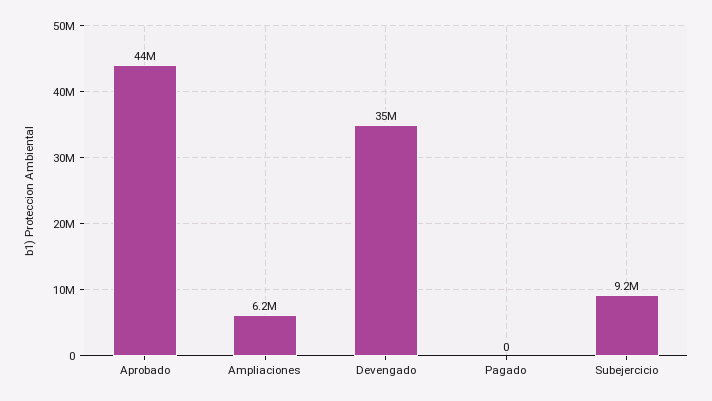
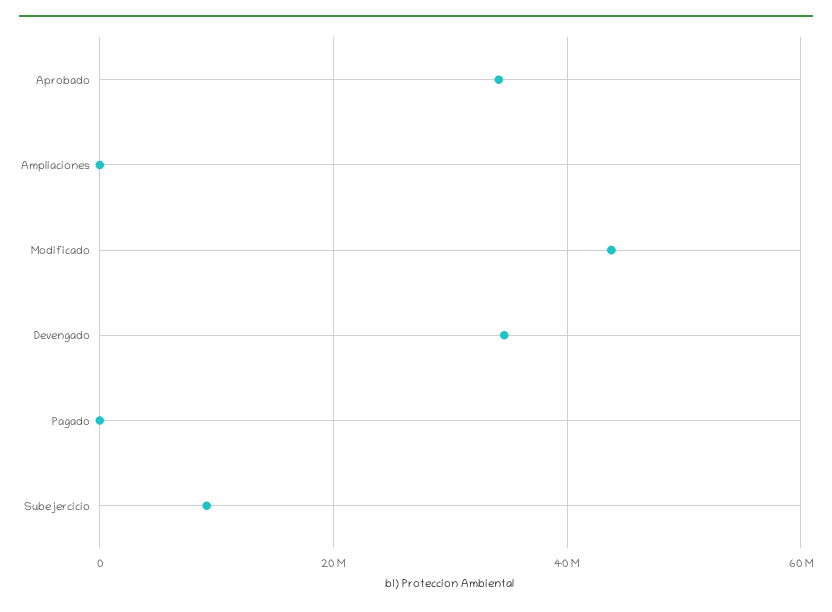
  {
-   "Aprobado": 44000000,
+   "Aprobado": 34000000,
-   "Ampliaciones": 6200000,
+   "Ampliaciones": 0,
    "Devengado": 35000000,
    "Pagado": 0,
-   "Subejercicio": 9200000
+   "Subejercicio": 9200000,
+   "Modificado": 44000000
  }

